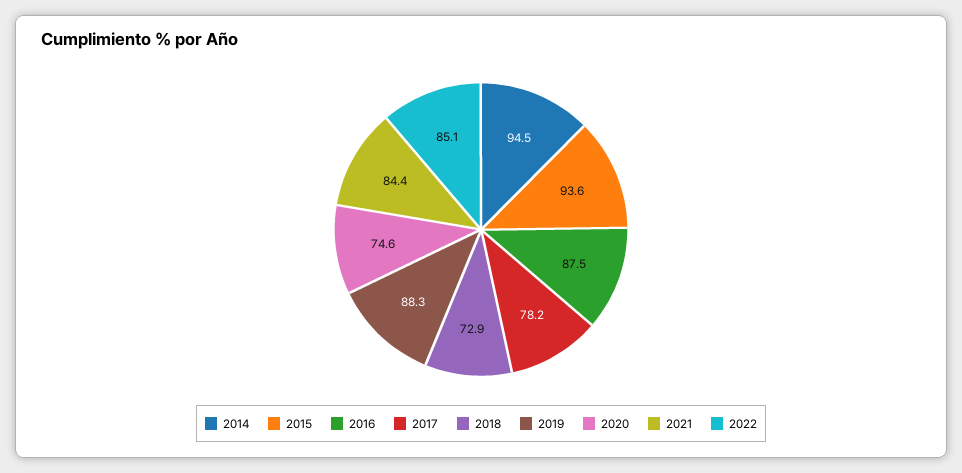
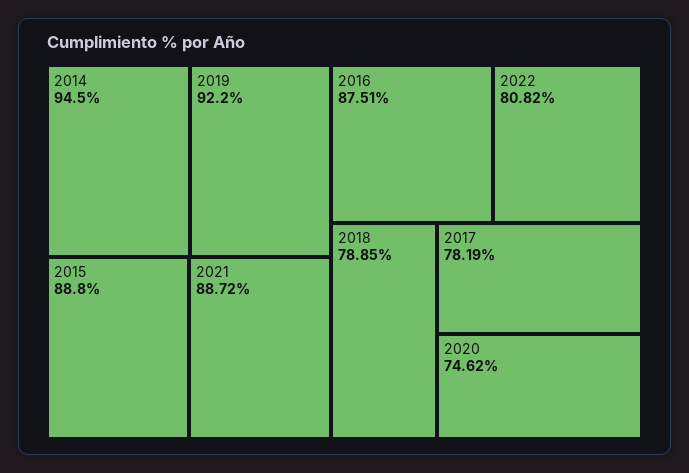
  {
    "2014": 94.5,
-   "2015": 93.6,
+   "2015": 88.8,
    "2016": 87.51,
    "2017": 78.19,
-   "2018": 72.9,
+   "2018": 78.85,
-   "2019": 88.3,
+   "2019": 92.2,
    "2020": 74.62,
-   "2021": 84.4,
+   "2021": 88.72,
-   "2022": 85.1
+   "2022": 80.82
  }

